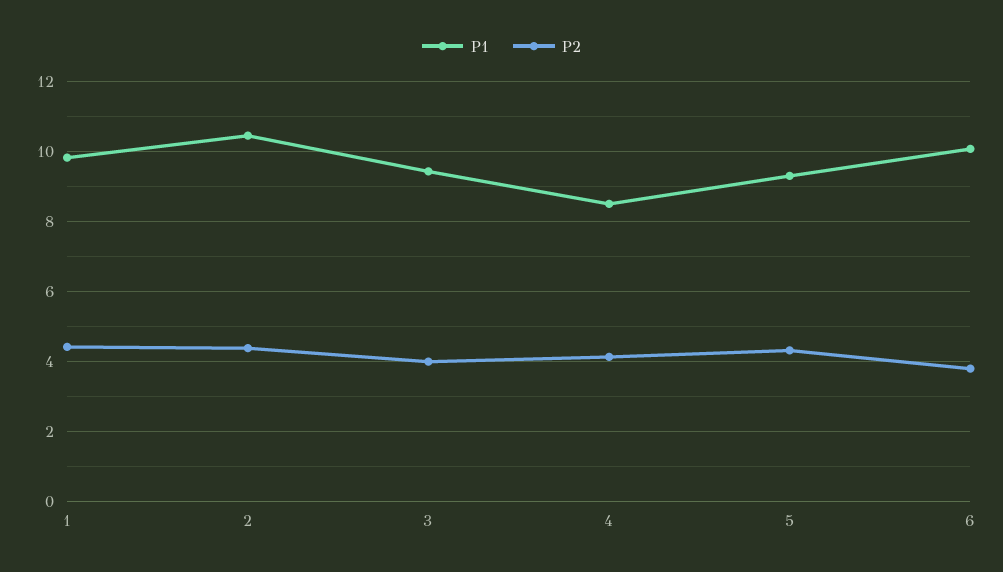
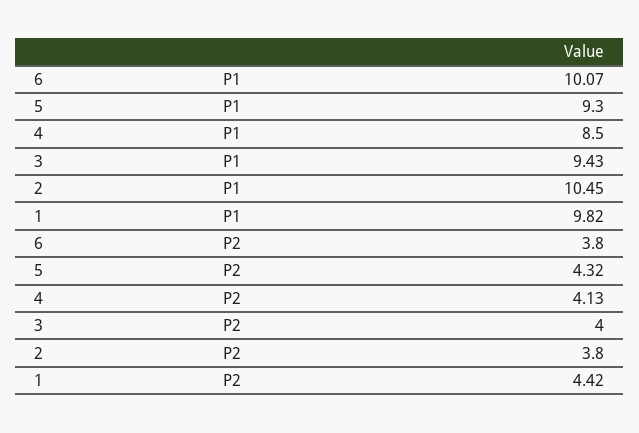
  {
    "P1": {
      "1": 9.82,
      "2": 10.45,
      "3": 9.43,
      "4": 8.5,
      "5": 9.3,
      "6": 10.07
    },
    "P2": {
      "1": 4.42,
-     "2": 4.4,
+     "2": 3.8,
      "3": 4,
      "4": 4.13,
      "5": 4.32,
      "6": 3.8
    }
  }

